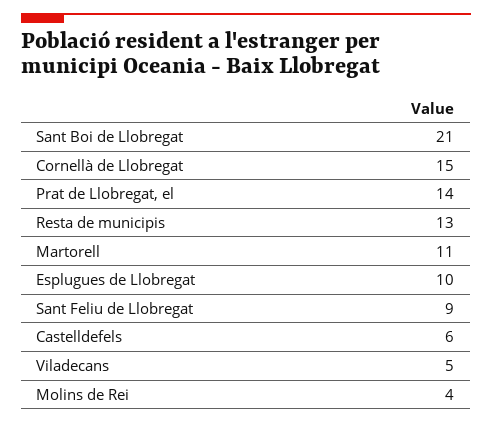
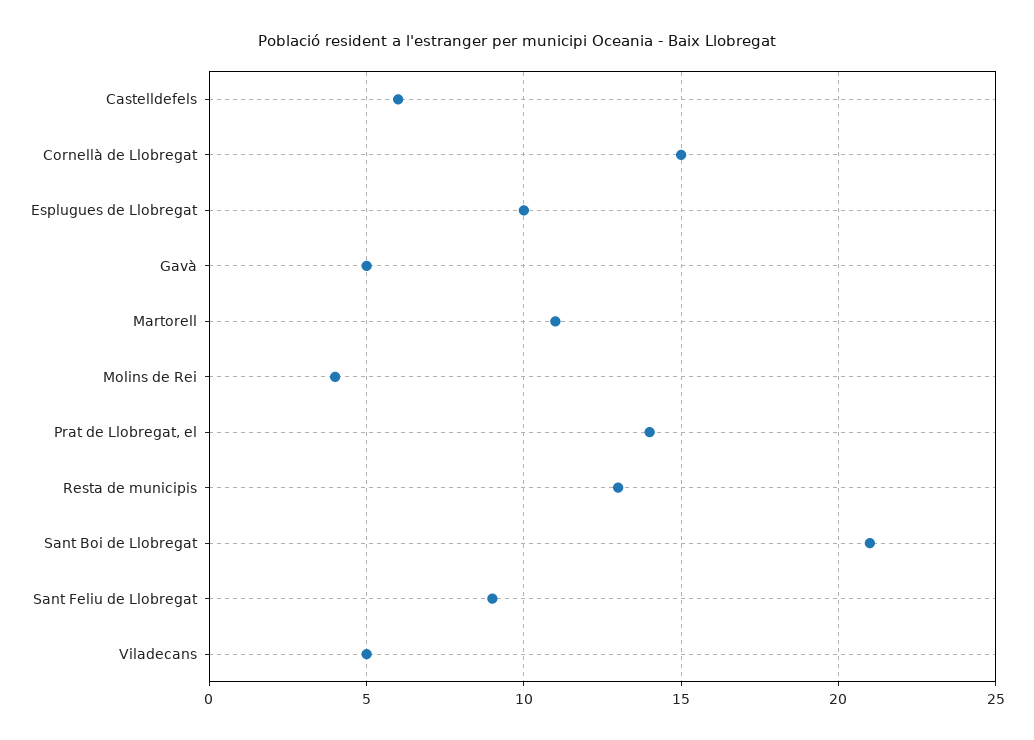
  {
    "Sant Boi de Llobregat": 21,
    "Cornellà de Llobregat": 15,
    "Prat de Llobregat, el": 14,
    "Resta de municipis": 13,
    "Martorell": 11,
    "Esplugues de Llobregat": 10,
    "Sant Feliu de Llobregat": 9,
    "Castelldefels": 6,
    "Viladecans": 5,
-   "Molins de Rei": 4
+   "Molins de Rei": 4,
+   "Gavà": 5
  }

